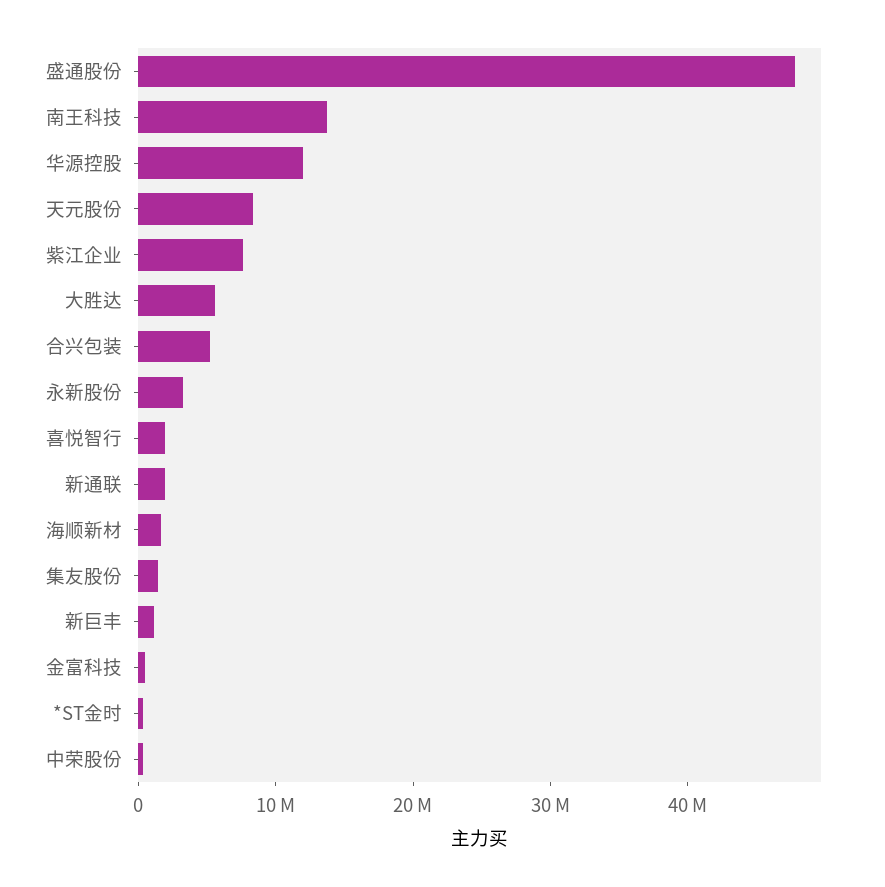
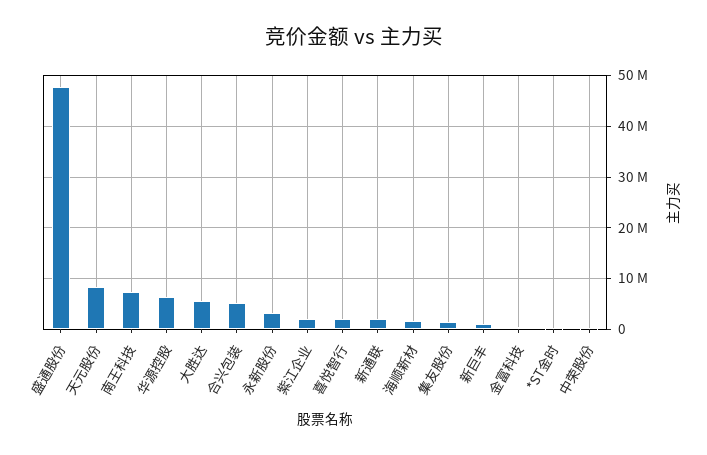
  {
    "盛通股份": 48000000,
-   "南王科技": 14000000,
+   "南王科技": 8000000,
-   "华源控股": 12000000,
+   "华源控股": 6000000,
    "天元股份": 8000000,
-   "紫江企业": 8000000,
+   "紫江企业": 2000000,
    "大胜达": 6000000,
    "合兴包装": 6000000,
    "永新股份": 4000000,
    "喜悦智行": 2000000,
    "新通联": 2000000,
    "海顺新材": 2000000,
    "集友股份": 2000000,
    "新巨丰": 2000000,
    "金富科技": 0,
    "*ST金时": 0,
    "中荣股份": 0
  }

